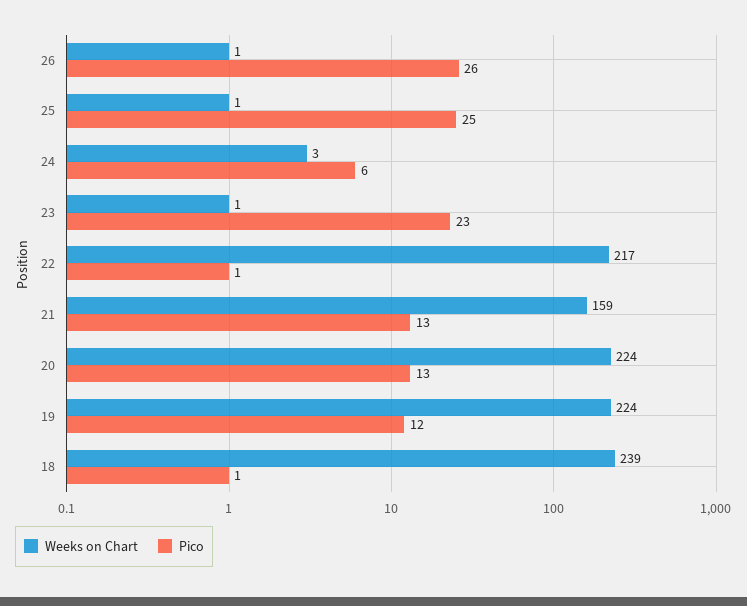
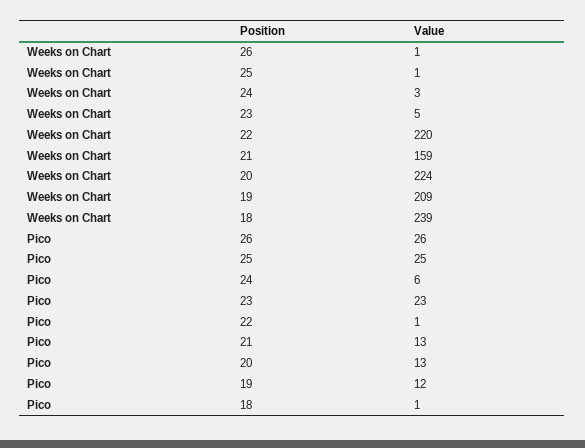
  {
    "Weeks on Chart": {
      "26": 1,
      "25": 1,
      "24": 3,
-     "23": 1,
+     "23": 5,
-     "22": 217,
+     "22": 220,
      "21": 159,
      "20": 224,
-     "19": 224,
+     "19": 209,
      "18": 239
    },
    "Pico": {
      "26": 26,
      "25": 25,
      "24": 6,
      "23": 23,
      "22": 1,
      "21": 13,
      "20": 13,
      "19": 12,
      "18": 1
    }
  }

